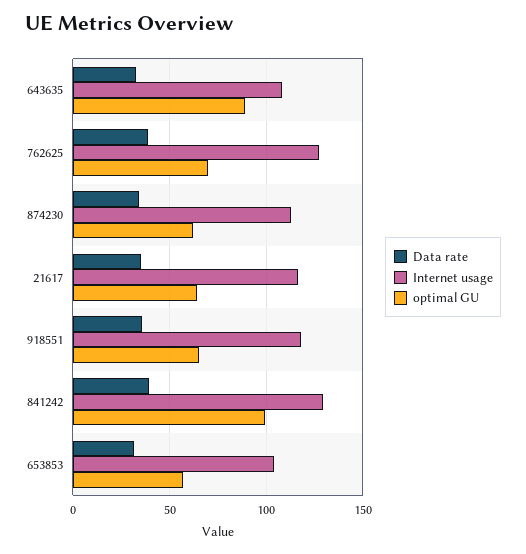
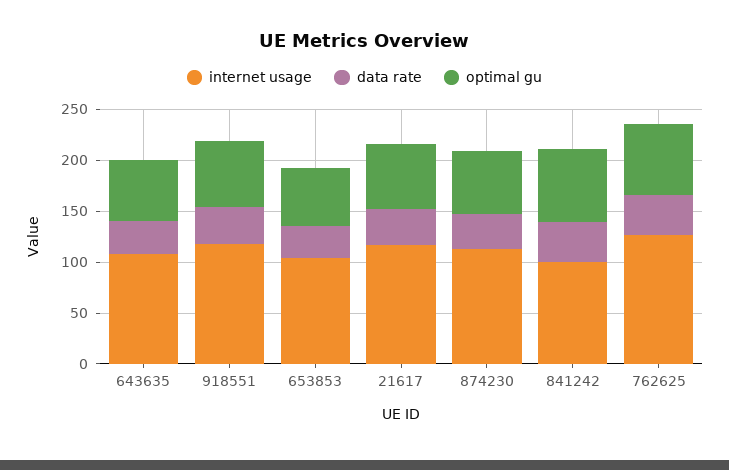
  {
    "Data rate": {
      "643635": 35,
      "762625": 40,
      "874230": 35,
      "21617": 35,
      "918551": 35,
      "841242": 40,
      "653853": 30
    },
    "Internet usage": {
      "643635": 110,
      "762625": 125,
      "874230": 115,
      "21617": 115,
      "918551": 120,
-     "841242": 130,
+     "841242": 100,
      "653853": 105
    },
    "optimal GU": {
-     "643635": 90,
+     "643635": 60,
      "762625": 70,
      "874230": 60,
      "21617": 65,
      "918551": 65,
-     "841242": 100,
+     "841242": 70,
      "653853": 55
    }
  }

